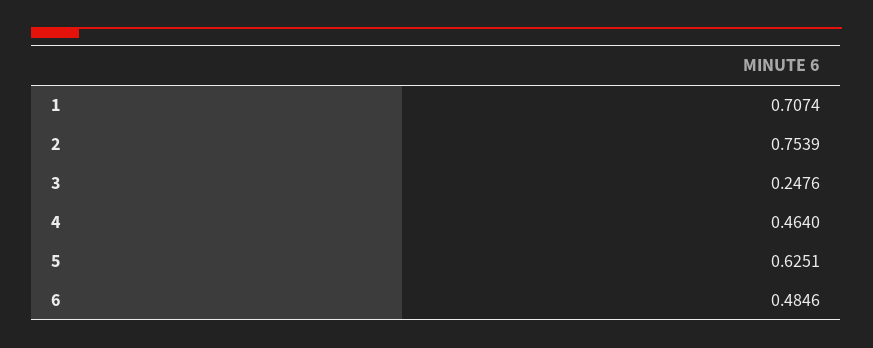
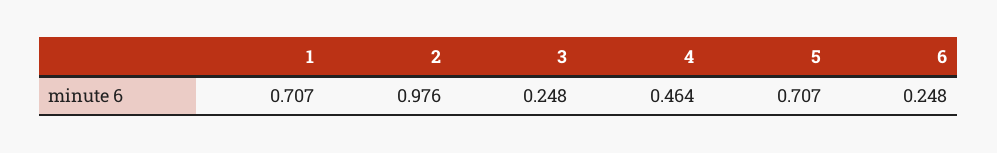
  {
    "1": 0.7074,
-   "2": 0.7539,
+   "2": 0.976,
    "3": 0.2476,
    "4": 0.464,
-   "5": 0.6251,
+   "5": 0.707,
-   "6": 0.4846
+   "6": 0.248
  }

